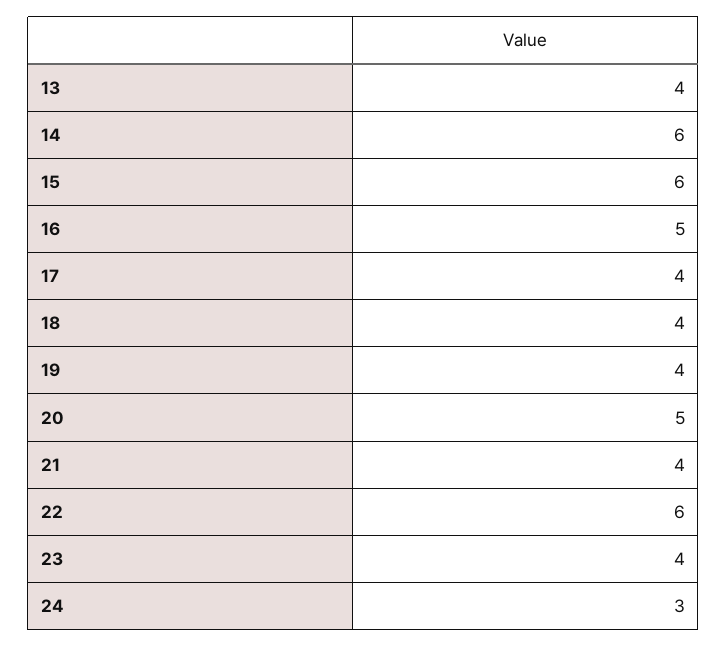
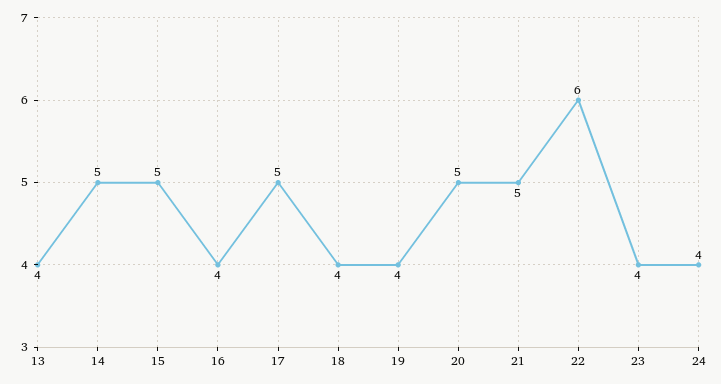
  {
    "13": 4,
-   "14": 6,
+   "14": 5,
-   "15": 6,
+   "15": 5,
-   "16": 5,
+   "16": 4,
-   "17": 4,
+   "17": 5,
    "18": 4,
    "19": 4,
    "20": 5,
-   "21": 4,
+   "21": 5,
    "22": 6,
    "23": 4,
-   "24": 3
+   "24": 4
  }

